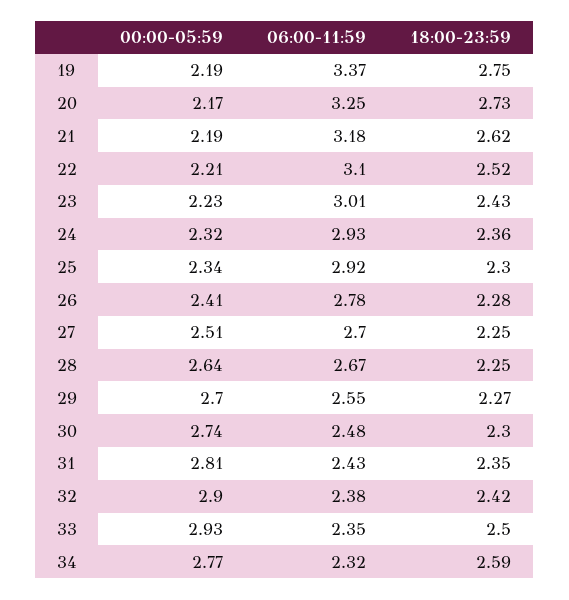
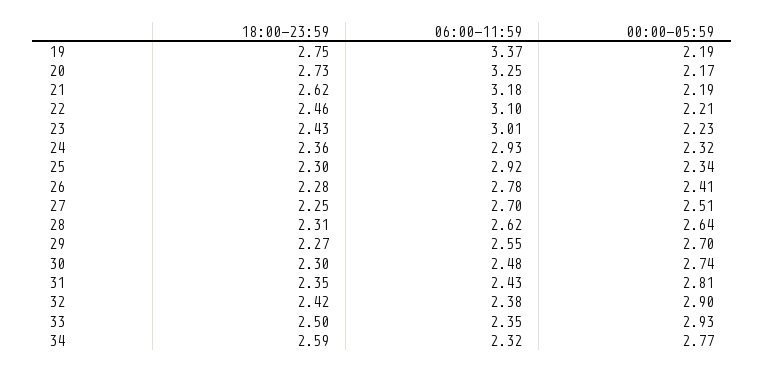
  {
    "00:00-05:59": {
      "19": 2.19,
      "20": 2.17,
      "21": 2.19,
      "22": 2.21,
      "23": 2.23,
      "24": 2.32,
      "25": 2.34,
      "26": 2.41,
      "27": 2.51,
      "28": 2.64,
      "29": 2.7,
      "30": 2.74,
      "31": 2.81,
      "32": 2.9,
      "33": 2.93,
      "34": 2.77
    },
    "06:00-11:59": {
      "19": 3.37,
      "20": 3.25,
      "21": 3.18,
      "22": 3.1,
      "23": 3.01,
      "24": 2.93,
      "25": 2.92,
      "26": 2.78,
      "27": 2.7,
-     "28": 2.67,
+     "28": 2.62,
      "29": 2.55,
      "30": 2.48,
      "31": 2.43,
      "32": 2.38,
      "33": 2.35,
      "34": 2.32
    },
    "18:00-23:59": {
      "19": 2.75,
      "20": 2.73,
      "21": 2.62,
-     "22": 2.52,
+     "22": 2.46,
      "23": 2.43,
      "24": 2.36,
      "25": 2.3,
      "26": 2.28,
      "27": 2.25,
-     "28": 2.25,
+     "28": 2.31,
      "29": 2.27,
      "30": 2.3,
      "31": 2.35,
      "32": 2.42,
      "33": 2.5,
      "34": 2.59
    }
  }

